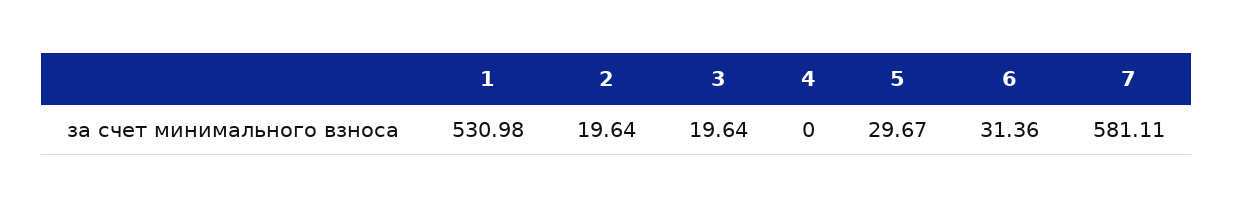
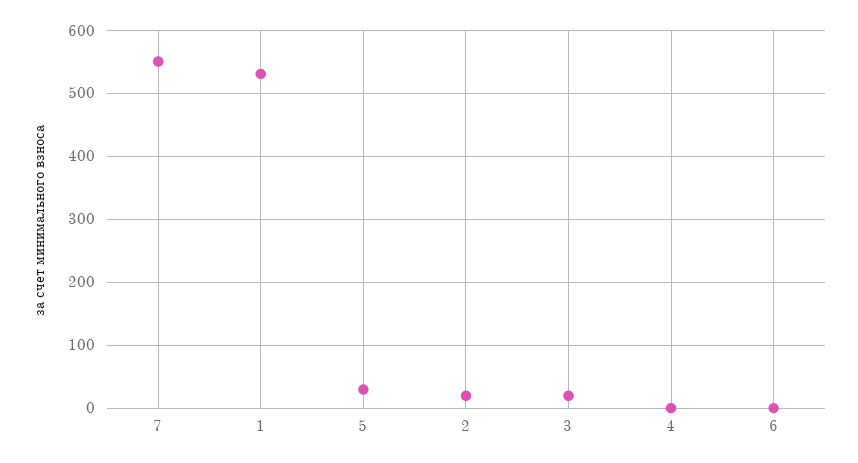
  {
    "1": 530.98,
    "2": 19.64,
    "3": 19.64,
    "4": 0,
    "5": 29.67,
-   "6": 31.36,
+   "6": 0,
-   "7": 581.11
+   "7": 550
  }

